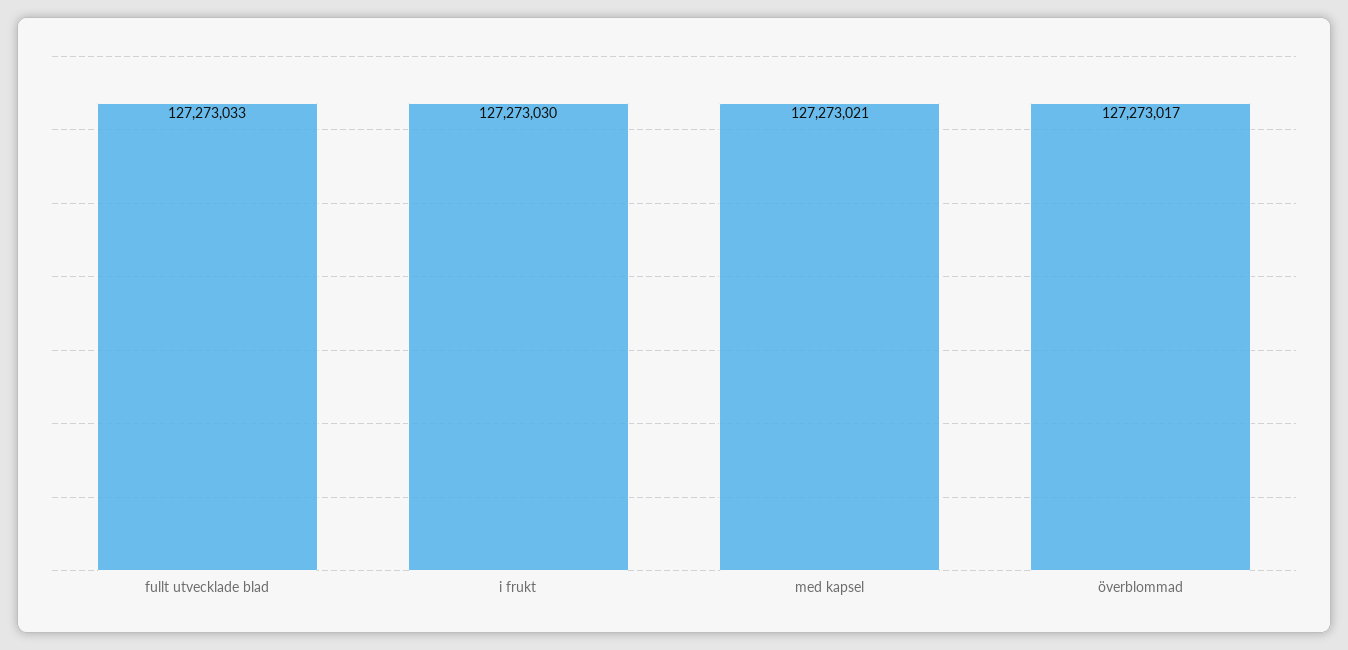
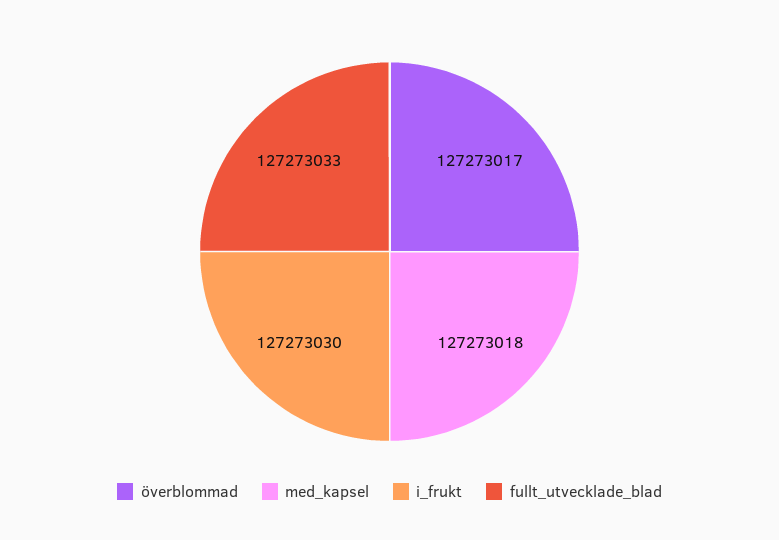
  {
    "fullt utvecklade blad": 127273033,
    "i frukt": 127273030,
-   "med kapsel": 127273021,
+   "med kapsel": 127273018,
    "överblommad": 127273017
  }

